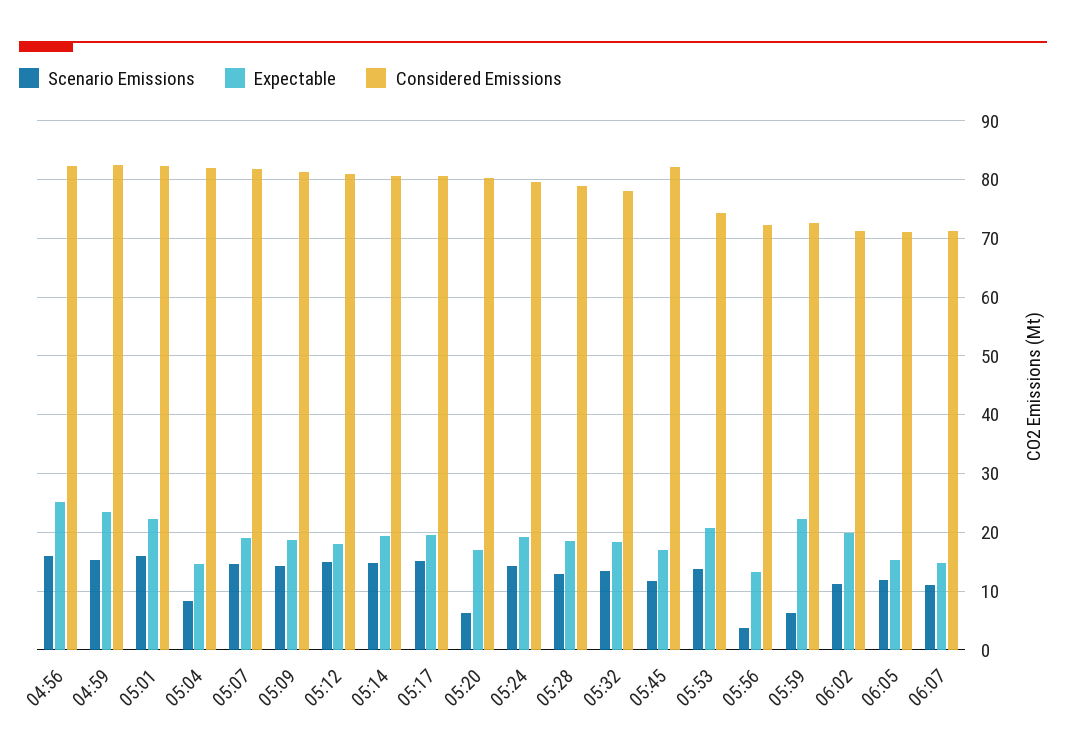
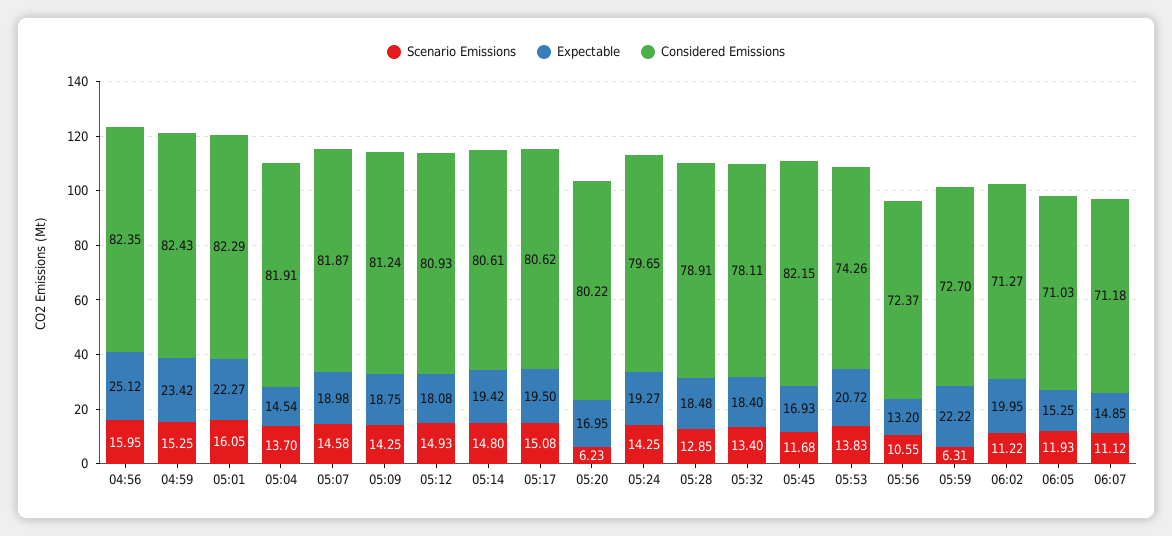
  {
    "Scenario Emissions": {
      "04:56": 15.95,
      "04:59": 15.25,
      "05:01": 16.05,
-     "05:04": 8,
+     "05:04": 13.7,
      "05:07": 14.58,
      "05:09": 14.25,
      "05:12": 14.93,
      "05:14": 14.8,
      "05:17": 15.08,
      "05:20": 6.23,
      "05:24": 14.25,
      "05:28": 12.85,
      "05:32": 13.4,
      "05:45": 11.68,
      "05:53": 13.83,
-     "05:56": 4,
+     "05:56": 10.55,
      "05:59": 6.31,
      "06:02": 11.22,
      "06:05": 11.93,
      "06:07": 11.12
    },
    "Expectable": {
      "04:56": 25.12,
      "04:59": 23.42,
      "05:01": 22.27,
      "05:04": 14.54,
      "05:07": 18.98,
      "05:09": 18.75,
      "05:12": 18.08,
      "05:14": 19.42,
      "05:17": 19.5,
      "05:20": 16.95,
      "05:24": 19.27,
      "05:28": 18.48,
      "05:32": 18.4,
      "05:45": 16.93,
      "05:53": 20.72,
      "05:56": 13.2,
      "05:59": 22.22,
      "06:02": 19.95,
      "06:05": 15.25,
      "06:07": 14.85
    },
    "Considered Emissions": {
      "04:56": 82.35,
      "04:59": 82.43,
      "05:01": 82.29,
      "05:04": 81.91,
      "05:07": 81.87,
      "05:09": 81.24,
      "05:12": 80.93,
      "05:14": 80.61,
      "05:17": 80.62,
      "05:20": 80.22,
      "05:24": 79.65,
      "05:28": 78.91,
      "05:32": 78.11,
      "05:45": 82.15,
      "05:53": 74.26,
      "05:56": 72.37,
      "05:59": 72.7,
      "06:02": 71.27,
      "06:05": 71.03,
      "06:07": 71.18
    }
  }

